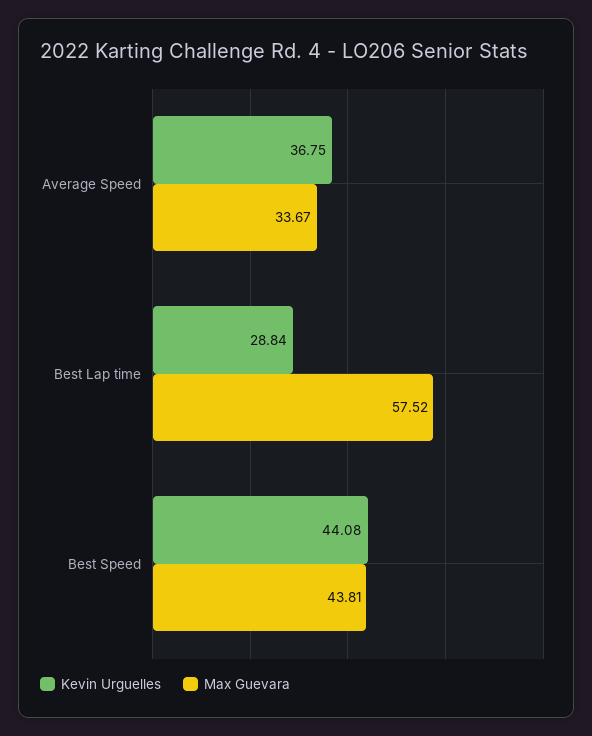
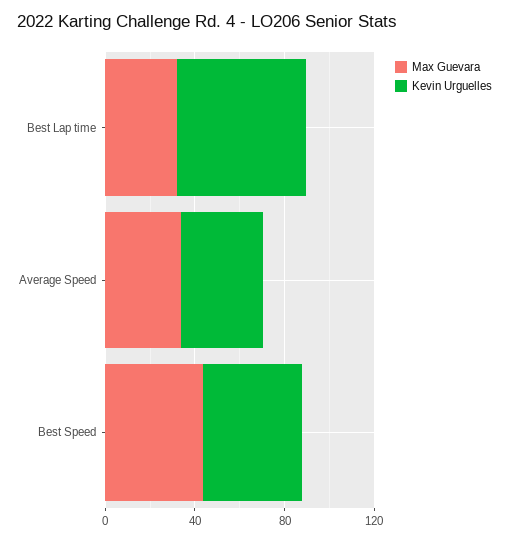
  {
    "Kevin Urguelles": {
      "Average Speed": 36.75,
-     "Best Lap time": 28.84,
+     "Best Lap time": 60,
      "Best Speed": 44.08
    },
    "Max Guevara": {
      "Average Speed": 33.67,
-     "Best Lap time": 57.52,
+     "Best Lap time": 30,
      "Best Speed": 43.81
    }
  }

